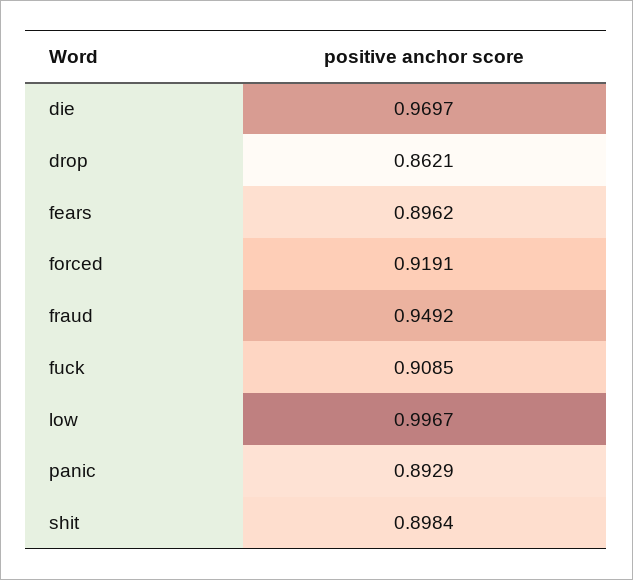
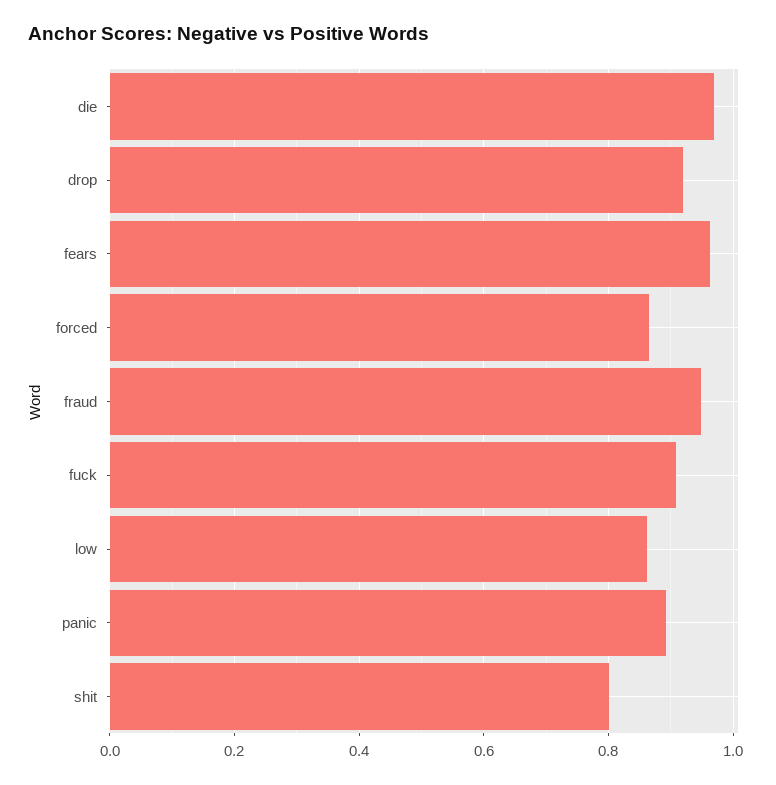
  {
    "die": 0.9697,
-   "drop": 0.8621,
+   "drop": 0.92,
-   "fears": 0.8962,
+   "fears": 0.96,
-   "forced": 0.9191,
+   "forced": 0.86,
    "fraud": 0.9492,
    "fuck": 0.9085,
-   "low": 0.9967,
+   "low": 0.86,
    "panic": 0.8929,
-   "shit": 0.8984
+   "shit": 0.8
  }

